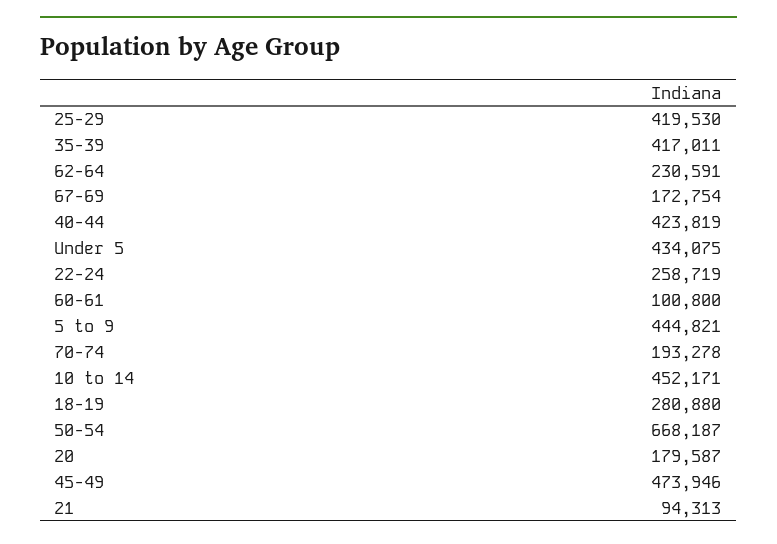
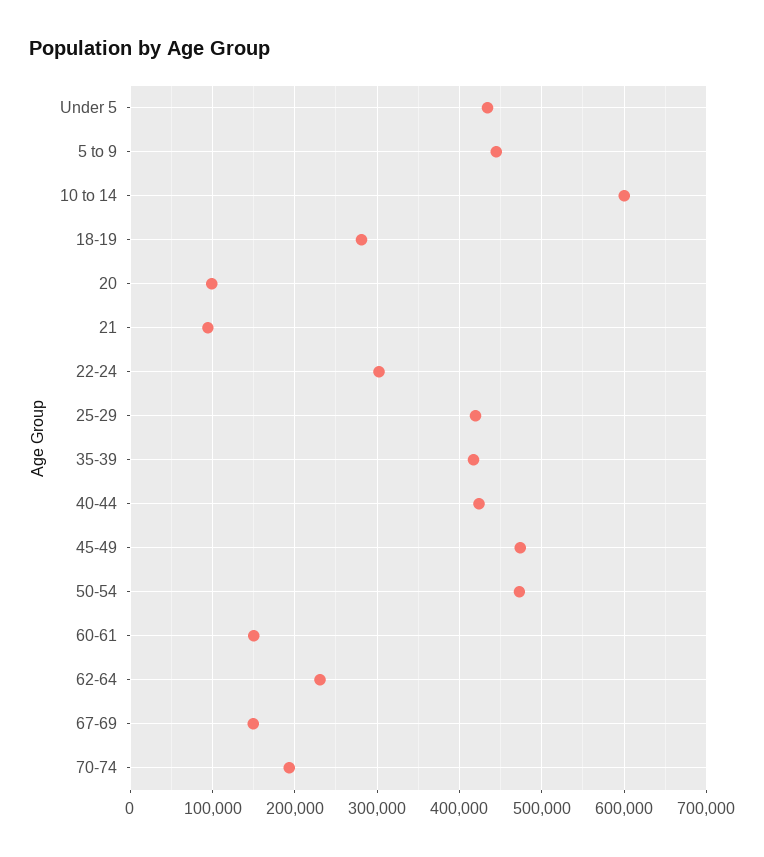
  {
    "25-29": 419530,
    "35-39": 417011,
    "62-64": 230591,
-   "67-69": 172754,
+   "67-69": 150000,
    "40-44": 423819,
    "Under 5": 434075,
-   "22-24": 258719,
+   "22-24": 300000,
-   "60-61": 100800,
+   "60-61": 150000,
    "5 to 9": 444821,
    "70-74": 193278,
-   "10 to 14": 452171,
+   "10 to 14": 600000,
    "18-19": 280880,
-   "50-54": 668187,
+   "50-54": 470000,
-   "20": 179587,
+   "20": 100000,
    "45-49": 473946,
    "21": 94313
  }

